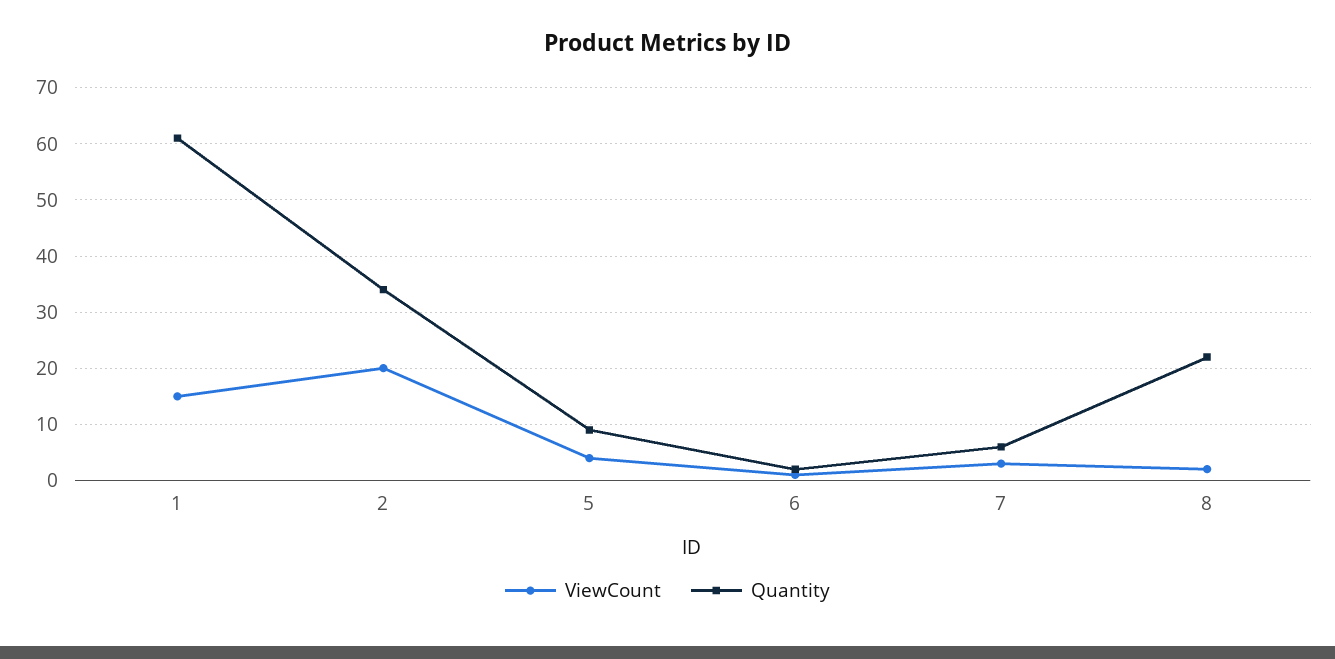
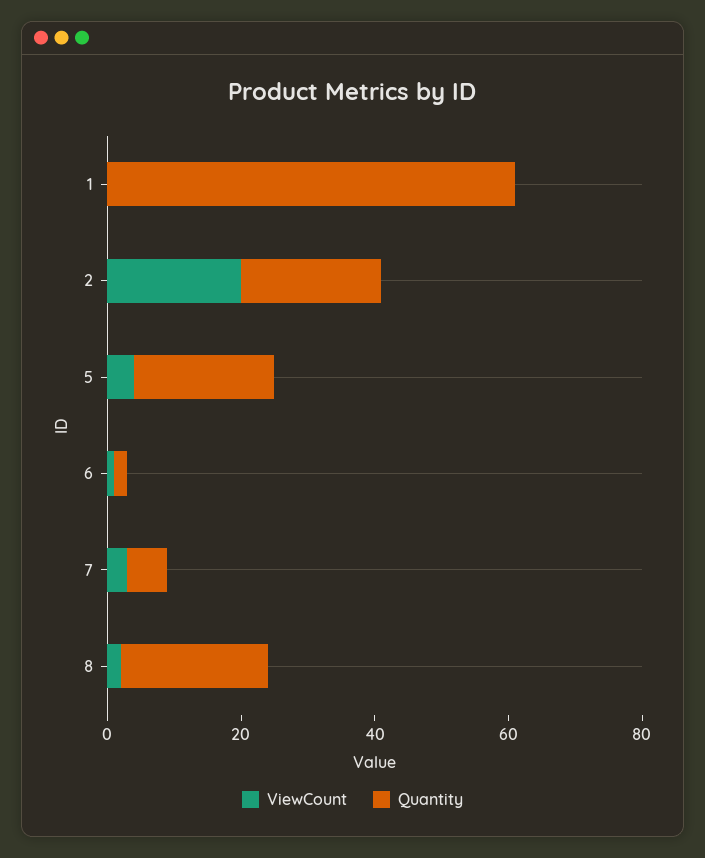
  {
    "ViewCount": {
-     "1": 15,
+     "1": 0,
      "2": 20,
      "5": 5,
      "6": 0,
      "7": 5,
      "8": 0
    },
    "Quantity": {
      "1": 60,
-     "2": 35,
+     "2": 20,
-     "5": 10,
+     "5": 20,
      "6": 0,
      "7": 5,
      "8": 20
    }
  }

